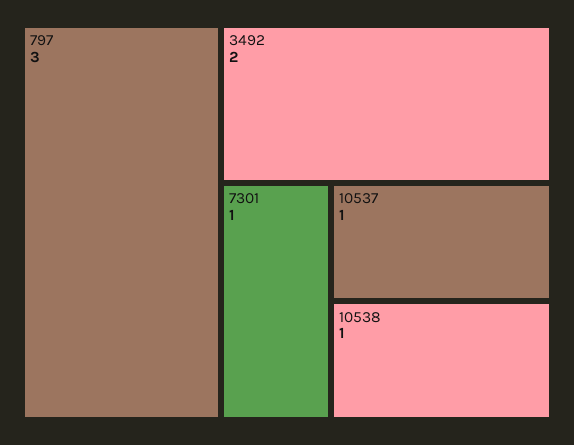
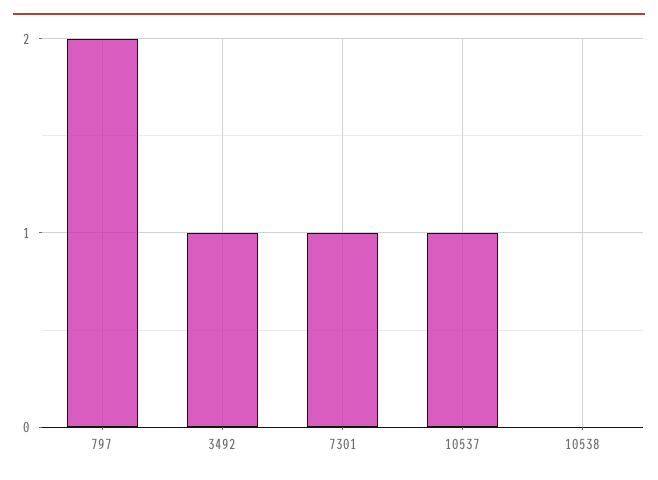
  {
-   "797": 3,
+   "797": 2,
-   "3492": 2,
+   "3492": 1,
    "7301": 1,
    "10537": 1,
-   "10538": 1
+   "10538": 0
  }

